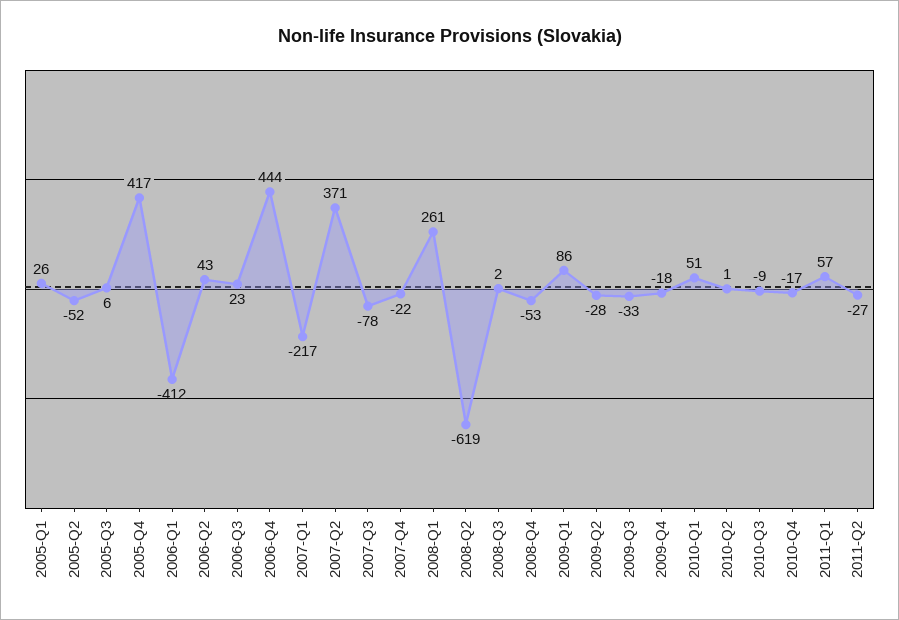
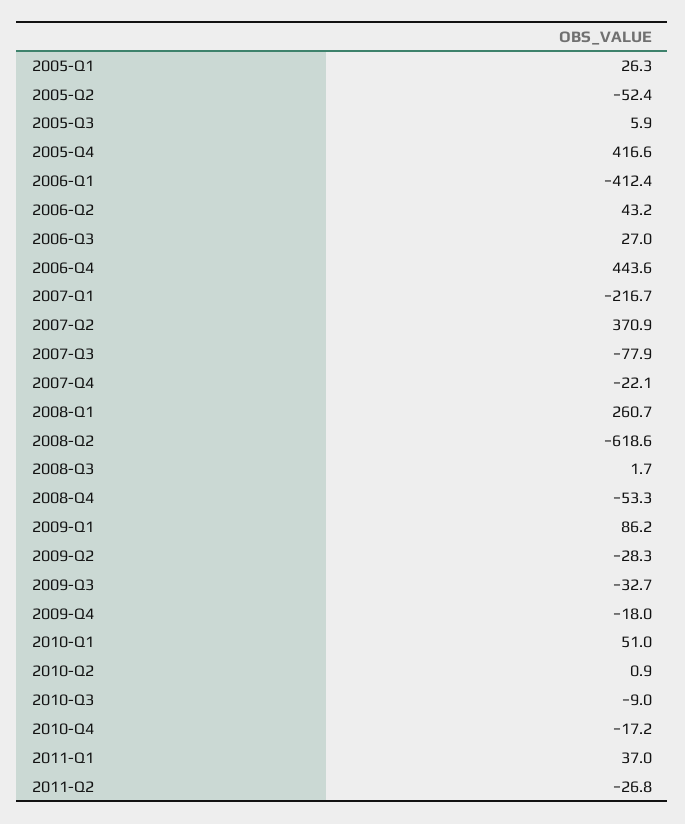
  {
    "2005-Q1": 26.3,
    "2005-Q2": -52.4,
    "2005-Q3": 5.9,
    "2005-Q4": 416.6,
    "2006-Q1": -412.4,
    "2006-Q2": 43.2,
-   "2006-Q3": 23,
+   "2006-Q3": 27,
    "2006-Q4": 443.6,
    "2007-Q1": -216.7,
    "2007-Q2": 370.9,
    "2007-Q3": -77.9,
    "2007-Q4": -22.1,
    "2008-Q1": 260.7,
    "2008-Q2": -618.6,
    "2008-Q3": 1.7,
    "2008-Q4": -53.3,
    "2009-Q1": 86.2,
    "2009-Q2": -28.3,
    "2009-Q3": -32.7,
    "2009-Q4": -18,
    "2010-Q1": 51,
    "2010-Q2": 0.9,
    "2010-Q3": -9,
    "2010-Q4": -17.2,
-   "2011-Q1": 57,
+   "2011-Q1": 37,
    "2011-Q2": -26.8
  }

